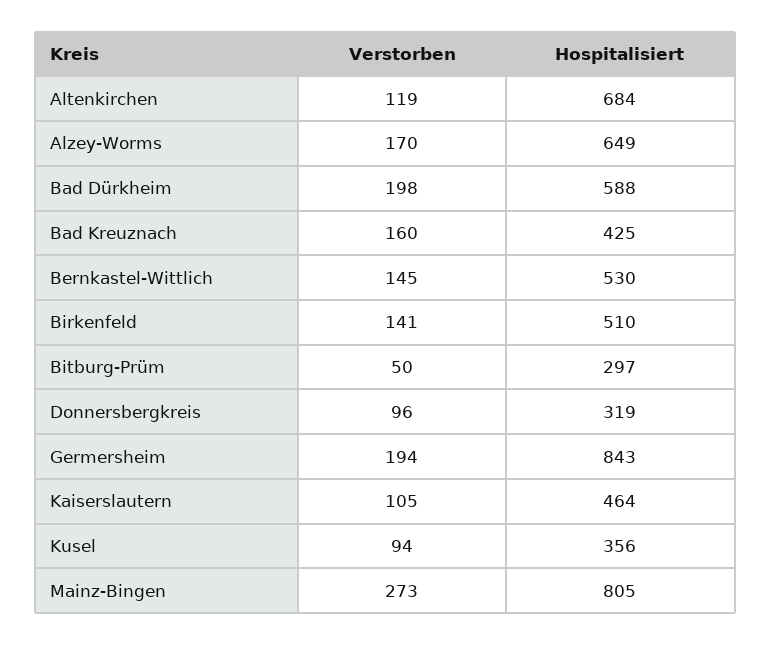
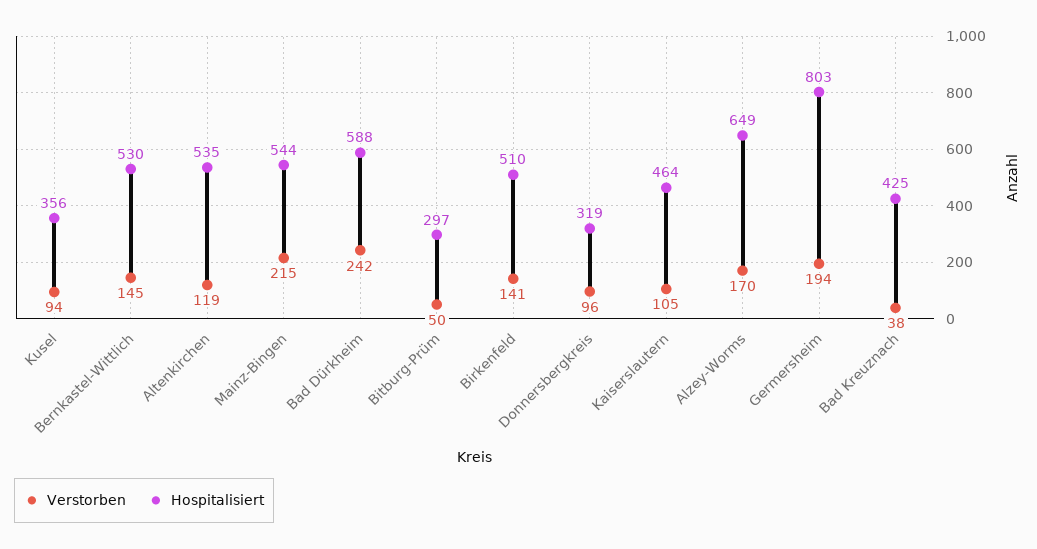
  {
    "Verstorben": {
      "Altenkirchen": 119,
      "Alzey-Worms": 170,
-     "Bad Dürkheim": 198,
+     "Bad Dürkheim": 242,
-     "Bad Kreuznach": 160,
+     "Bad Kreuznach": 38,
      "Bernkastel-Wittlich": 145,
      "Birkenfeld": 141,
      "Bitburg-Prüm": 50,
      "Donnersbergkreis": 96,
      "Germersheim": 194,
      "Kaiserslautern": 105,
      "Kusel": 94,
-     "Mainz-Bingen": 273
+     "Mainz-Bingen": 215
    },
    "Hospitalisiert": {
-     "Altenkirchen": 684,
+     "Altenkirchen": 535,
      "Alzey-Worms": 649,
      "Bad Dürkheim": 588,
      "Bad Kreuznach": 425,
      "Bernkastel-Wittlich": 530,
      "Birkenfeld": 510,
      "Bitburg-Prüm": 297,
      "Donnersbergkreis": 319,
-     "Germersheim": 843,
+     "Germersheim": 803,
      "Kaiserslautern": 464,
      "Kusel": 356,
-     "Mainz-Bingen": 805
+     "Mainz-Bingen": 544
    }
  }

